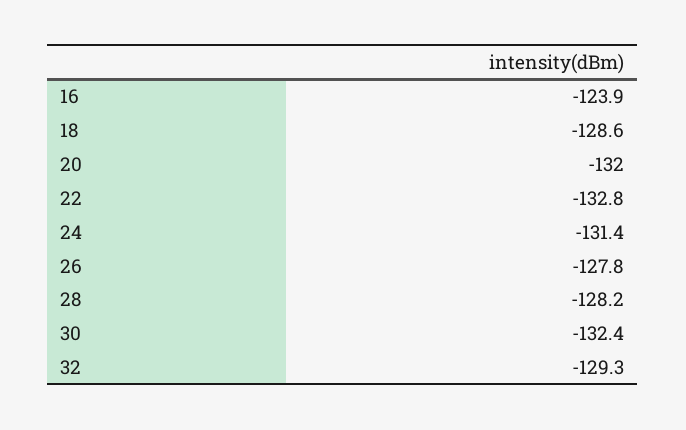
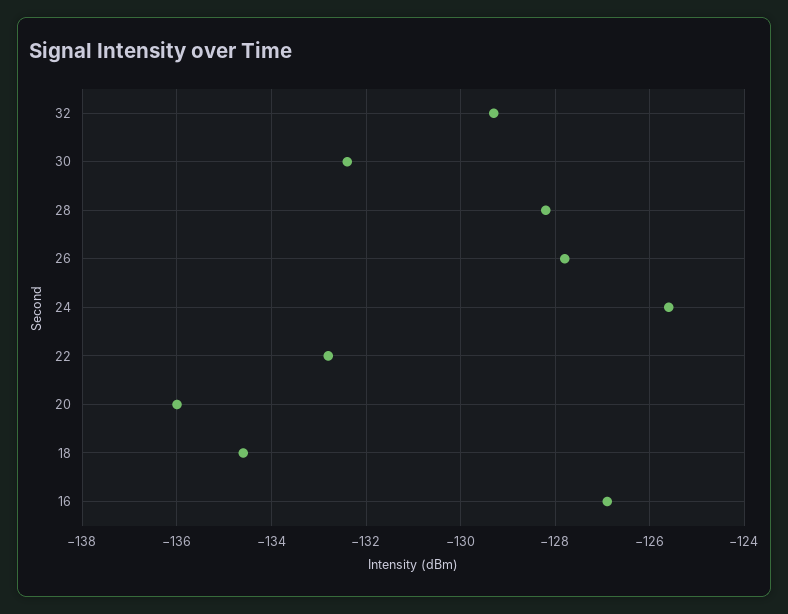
  {
-   "16": -123.9,
+   "16": -127,
-   "18": -128.6,
+   "18": -134.5,
-   "20": -132,
+   "20": -136,
    "22": -132.8,
-   "24": -131.4,
+   "24": -125.5,
    "26": -127.8,
    "28": -128.2,
    "30": -132.4,
    "32": -129.3
  }

